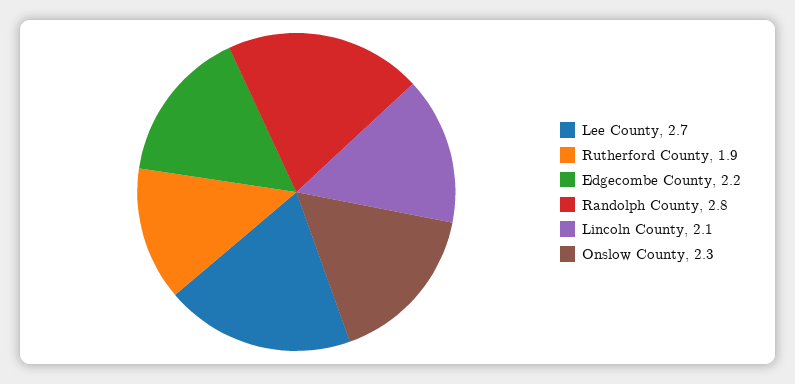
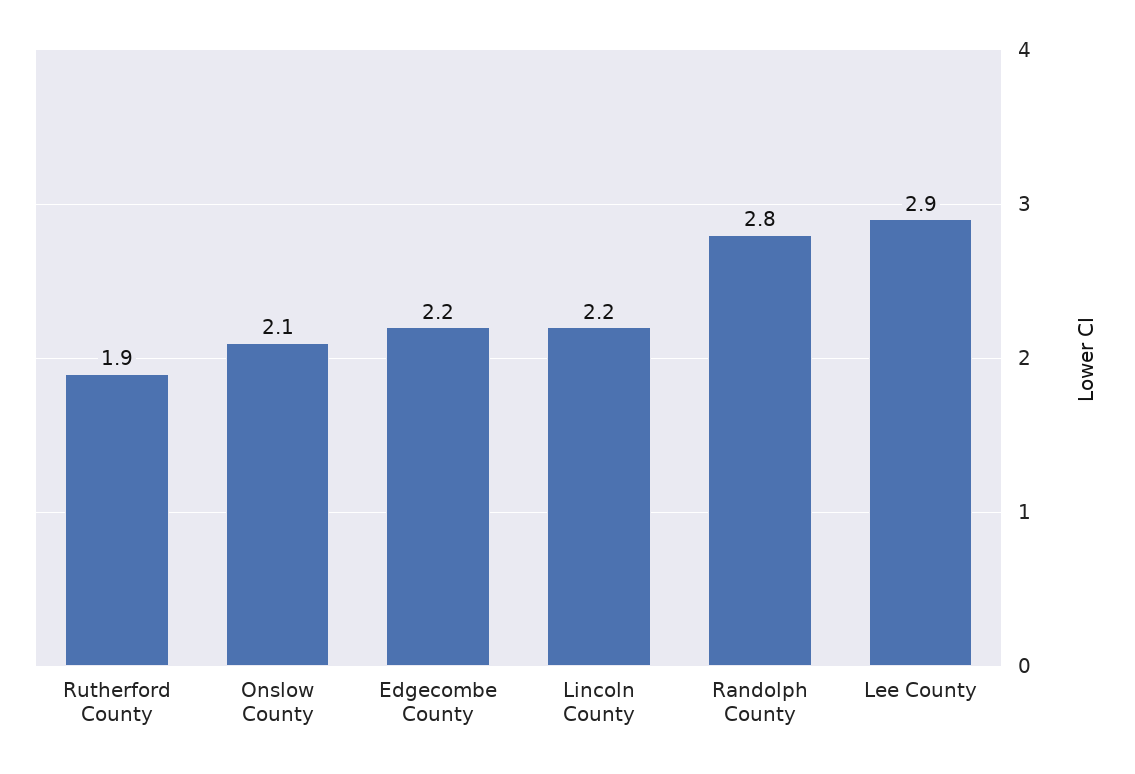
  {
-   "Lee County": 2.7,
+   "Lee County": 2.9,
    "Rutherford County": 1.9,
    "Edgecombe County": 2.2,
    "Randolph County": 2.8,
-   "Lincoln County": 2.1,
+   "Lincoln County": 2.2,
-   "Onslow County": 2.3
+   "Onslow County": 2.1
  }

